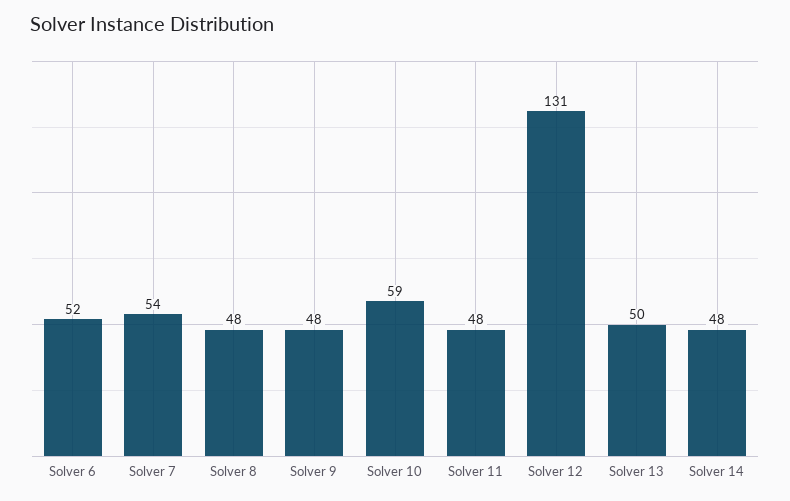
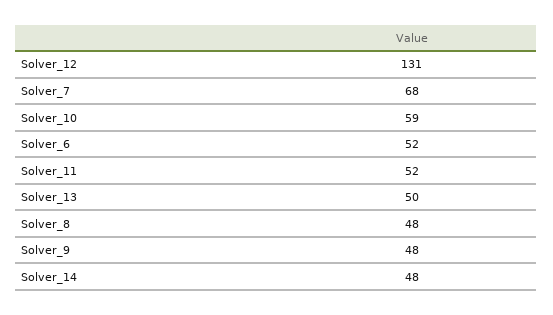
  {
    "Solver 6": 52,
-   "Solver 7": 54,
+   "Solver 7": 68,
    "Solver 8": 48,
    "Solver 9": 48,
    "Solver 10": 59,
-   "Solver 11": 48,
+   "Solver 11": 52,
    "Solver 12": 131,
    "Solver 13": 50,
    "Solver 14": 48
  }

